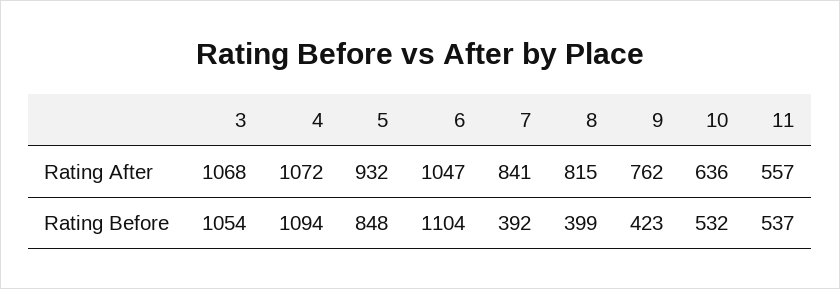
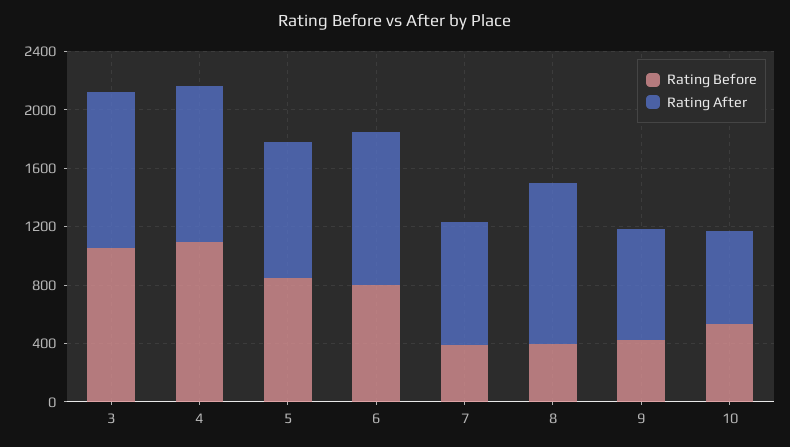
  {
    "Rating After": {
      "3": 1068,
      "4": 1072,
      "5": 932,
      "6": 1047,
      "7": 841,
-     "8": 815,
+     "8": 1100,
      "9": 762,
-     "10": 636,
+     "10": 636
-     "11": 557
    },
    "Rating Before": {
      "3": 1054,
      "4": 1094,
      "5": 848,
-     "6": 1104,
+     "6": 800,
      "7": 392,
      "8": 399,
      "9": 423,
-     "10": 532,
+     "10": 532
-     "11": 537
    }
  }

